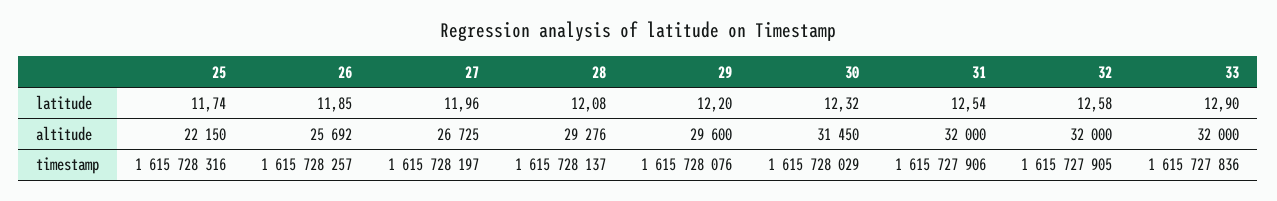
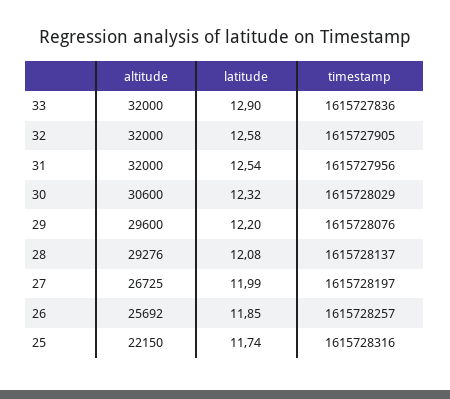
  {
    "25": {
      "latitude": 11.74,
      "altitude": 22150,
      "timestamp": 1615728316
    },
    "26": {
      "latitude": 11.85,
      "altitude": 25692,
      "timestamp": 1615728257
    },
    "27": {
-     "latitude": 11.96,
+     "latitude": 11.99,
      "altitude": 26725,
      "timestamp": 1615728197
    },
    "28": {
      "latitude": 12.08,
      "altitude": 29276,
      "timestamp": 1615728137
    },
    "29": {
      "latitude": 12.2,
      "altitude": 29600,
      "timestamp": 1615728076
    },
    "30": {
      "latitude": 12.32,
-     "altitude": 31450,
+     "altitude": 30600,
      "timestamp": 1615728029
    },
    "31": {
      "latitude": 12.54,
      "altitude": 32000,
-     "timestamp": 1615727906
+     "timestamp": 1615727956
    },
    "32": {
      "latitude": 12.58,
      "altitude": 32000,
      "timestamp": 1615727905
    },
    "33": {
      "latitude": 12.9,
      "altitude": 32000,
      "timestamp": 1615727836
    }
  }

